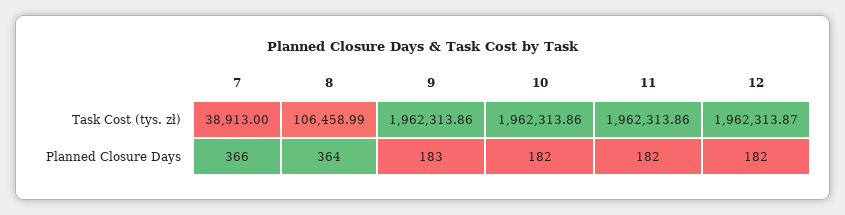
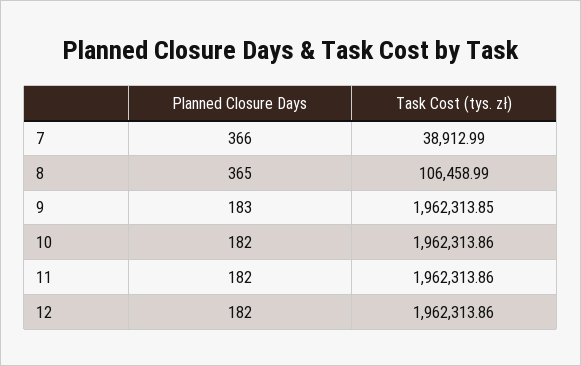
  {
    "7": {
-     "Task Cost (tys. zł)": 38913,
+     "Task Cost (tys. zł)": 38912.99,
      "Planned Closure Days": 366
    },
    "8": {
      "Task Cost (tys. zł)": 106458.99,
-     "Planned Closure Days": 364
+     "Planned Closure Days": 365
    },
    "9": {
-     "Task Cost (tys. zł)": 1962313.86,
+     "Task Cost (tys. zł)": 1962313.85,
      "Planned Closure Days": 183
    },
    "10": {
      "Task Cost (tys. zł)": 1962313.86,
      "Planned Closure Days": 182
    },
    "11": {
      "Task Cost (tys. zł)": 1962313.86,
      "Planned Closure Days": 182
    },
    "12": {
-     "Task Cost (tys. zł)": 1962313.87,
+     "Task Cost (tys. zł)": 1962313.86,
      "Planned Closure Days": 182
    }
  }

